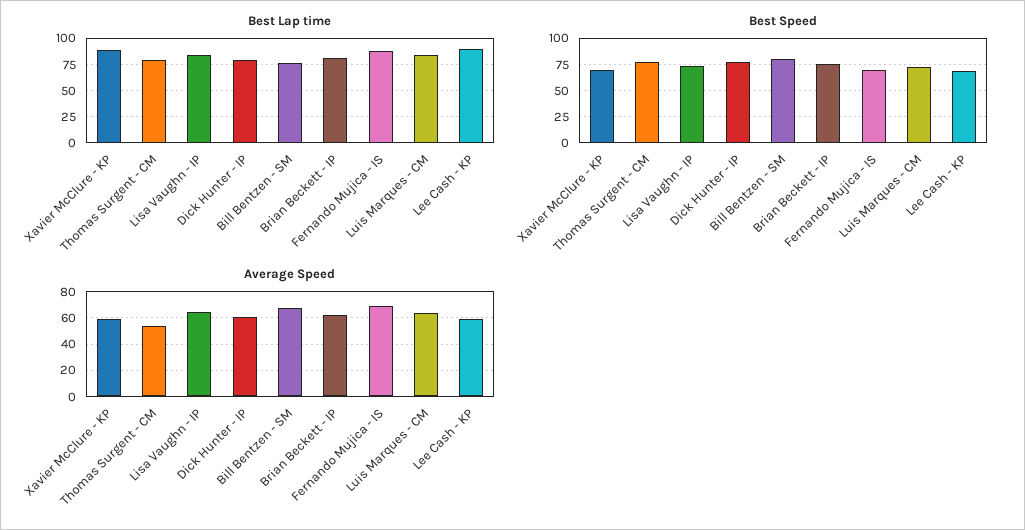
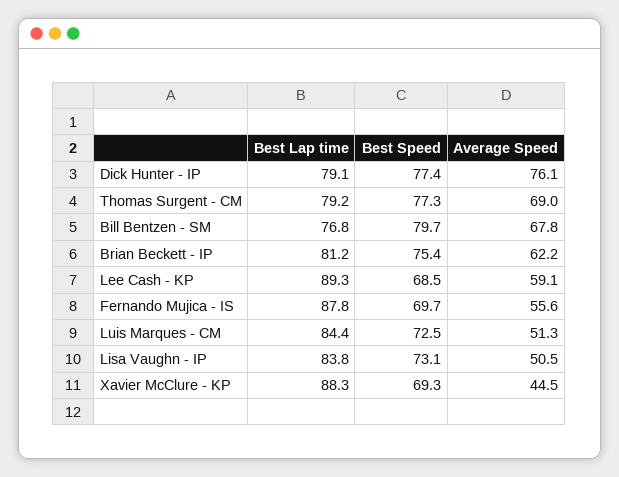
  {
    "Best Lap time": {
      "Xavier McClure - KP": 88.3,
      "Thomas Surgent - CM": 79.2,
      "Lisa Vaughn - IP": 83.8,
      "Dick Hunter - IP": 79.1,
      "Bill Bentzen - SM": 76.8,
      "Brian Beckett - IP": 81.2,
      "Fernando Mujica - IS": 87.8,
      "Luis Marques - CM": 84.4,
      "Lee Cash - KP": 89.3
    },
    "Best Speed": {
      "Xavier McClure - KP": 69.3,
      "Thomas Surgent - CM": 77.3,
      "Lisa Vaughn - IP": 73.1,
      "Dick Hunter - IP": 77.4,
      "Bill Bentzen - SM": 79.7,
      "Brian Beckett - IP": 75.4,
      "Fernando Mujica - IS": 69.7,
      "Luis Marques - CM": 72.5,
      "Lee Cash - KP": 68.5
    },
    "Average Speed": {
-     "Xavier McClure - KP": 60,
+     "Xavier McClure - KP": 44.5,
-     "Thomas Surgent - CM": 55,
+     "Thomas Surgent - CM": 69,
-     "Lisa Vaughn - IP": 65,
+     "Lisa Vaughn - IP": 50.5,
-     "Dick Hunter - IP": 60,
+     "Dick Hunter - IP": 76.1,
      "Bill Bentzen - SM": 67.8,
      "Brian Beckett - IP": 62.2,
-     "Fernando Mujica - IS": 70,
+     "Fernando Mujica - IS": 55.6,
-     "Luis Marques - CM": 65,
+     "Luis Marques - CM": 51.3,
      "Lee Cash - KP": 59.1
    }
  }

